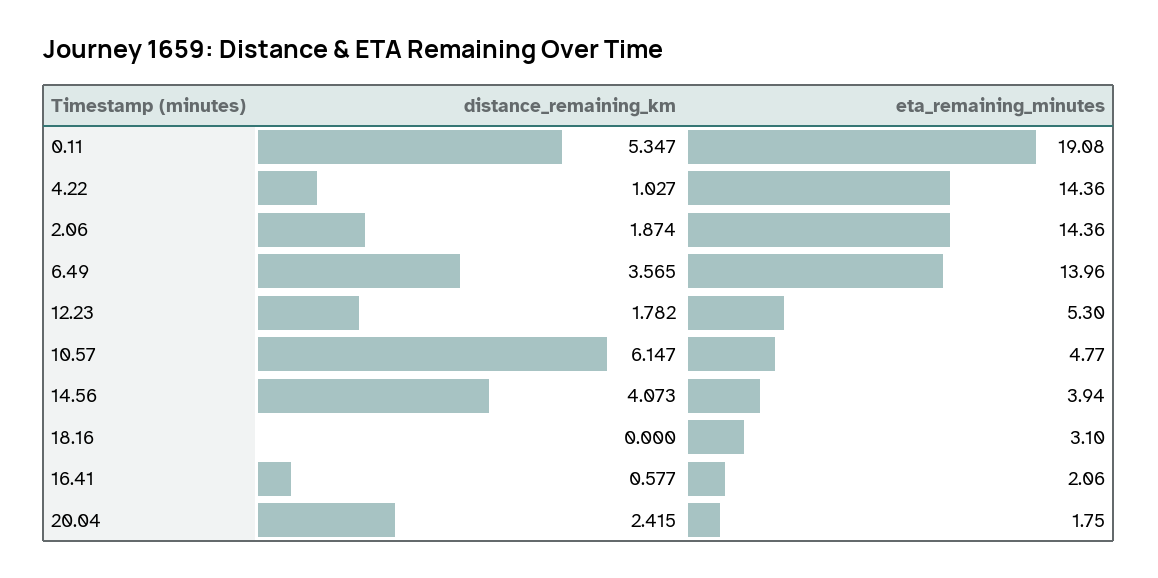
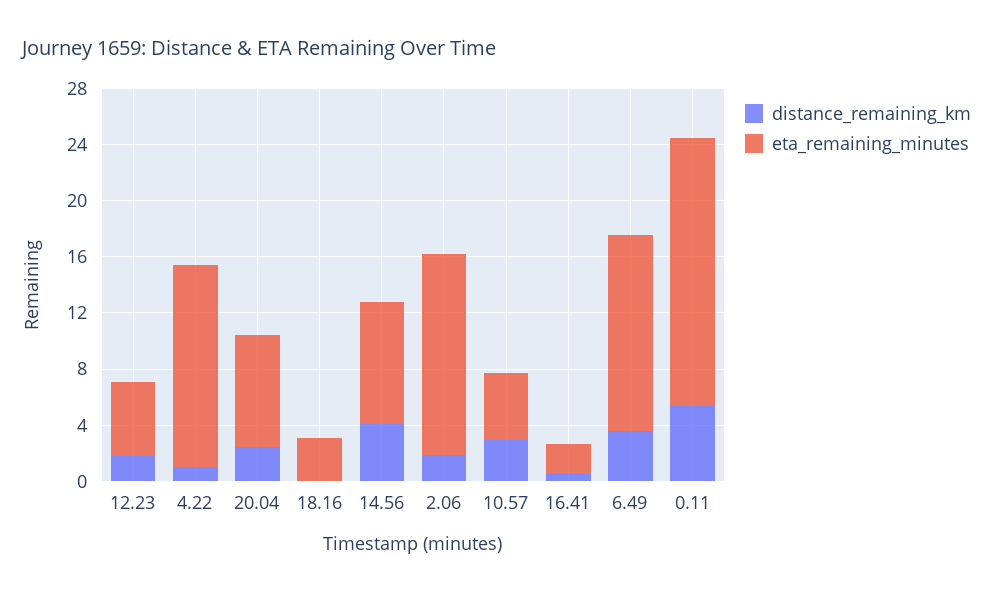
  {
    "distance_remaining_km": {
      "0.11": 5.347,
      "4.22": 1.027,
      "2.06": 1.874,
      "6.49": 3.565,
      "12.23": 1.782,
-     "10.57": 6.147,
+     "10.57": 3,
      "14.56": 4.073,
      "18.16": 0,
      "16.41": 0.577,
      "20.04": 2.415
    },
    "eta_remaining_minutes": {
      "0.11": 19.08,
      "4.22": 14.36,
      "2.06": 14.36,
      "6.49": 13.96,
      "12.23": 5.3,
      "10.57": 4.77,
-     "14.56": 3.94,
+     "14.56": 9,
      "18.16": 3.1,
      "16.41": 2.06,
-     "20.04": 1.75
+     "20.04": 8
    }
  }

